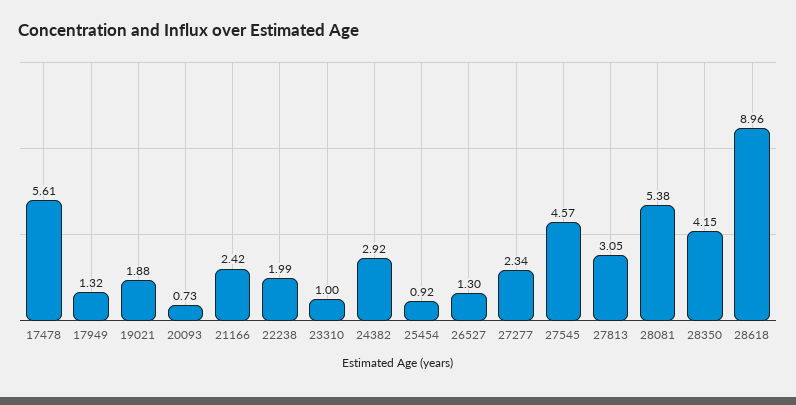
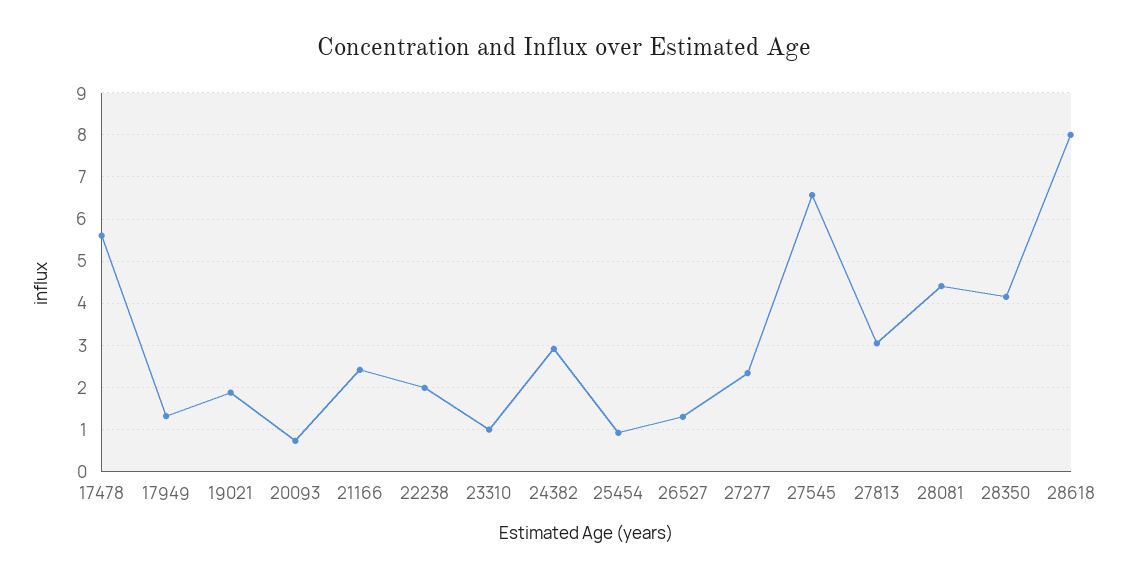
  {
    "17478": 5.61,
    "17949": 1.32,
    "19021": 1.88,
    "20093": 0.73,
    "21166": 2.42,
    "22238": 1.99,
    "23310": 1,
    "24382": 2.92,
    "25454": 0.92,
    "26527": 1.3,
    "27277": 2.34,
-   "27545": 4.57,
+   "27545": 6.6,
    "27813": 3.05,
-   "28081": 5.38,
+   "28081": 4.4,
    "28350": 4.15,
-   "28618": 8.96
+   "28618": 8
  }

